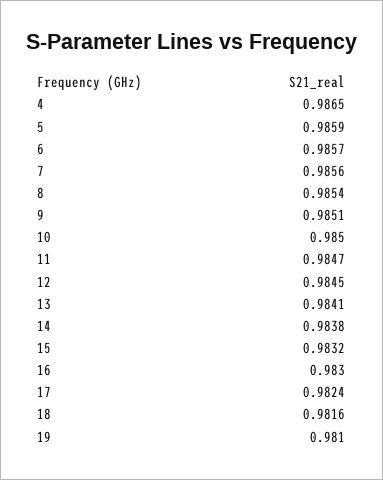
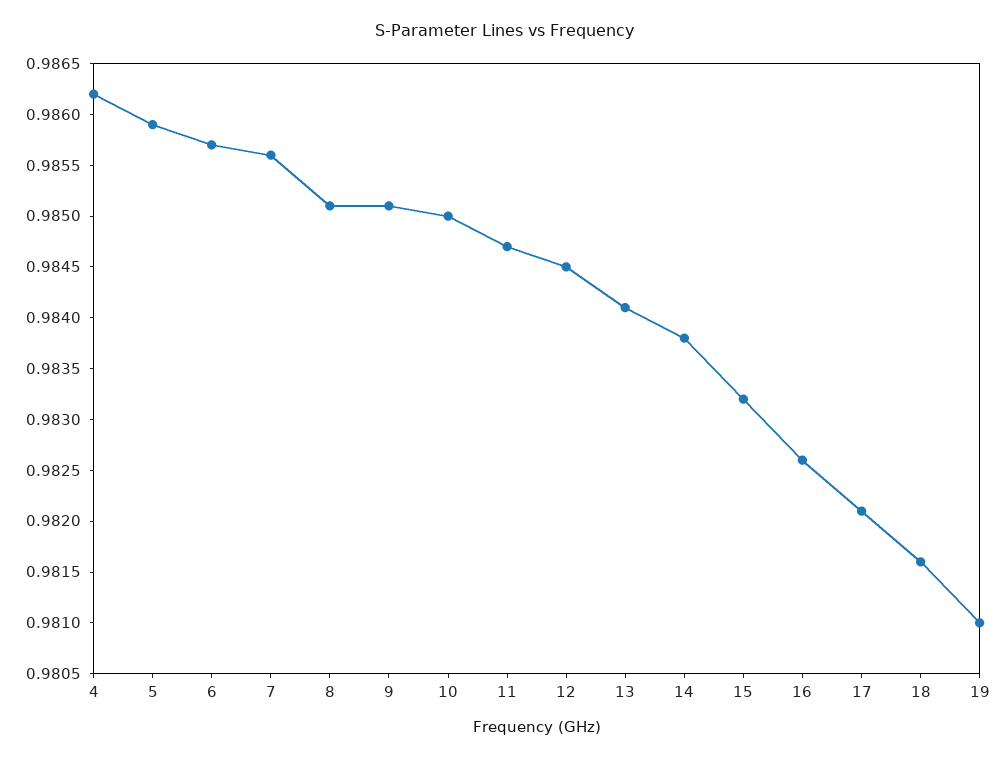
  {
-   "4": 0.9865,
+   "4": 0.9862,
    "5": 0.9859,
    "6": 0.9857,
    "7": 0.9856,
-   "8": 0.9854,
+   "8": 0.9851,
    "9": 0.9851,
    "10": 0.985,
    "11": 0.9847,
    "12": 0.9845,
    "13": 0.9841,
    "14": 0.9838,
    "15": 0.9832,
-   "16": 0.983,
+   "16": 0.9826,
-   "17": 0.9824,
+   "17": 0.9821,
    "18": 0.9816,
    "19": 0.981
  }

